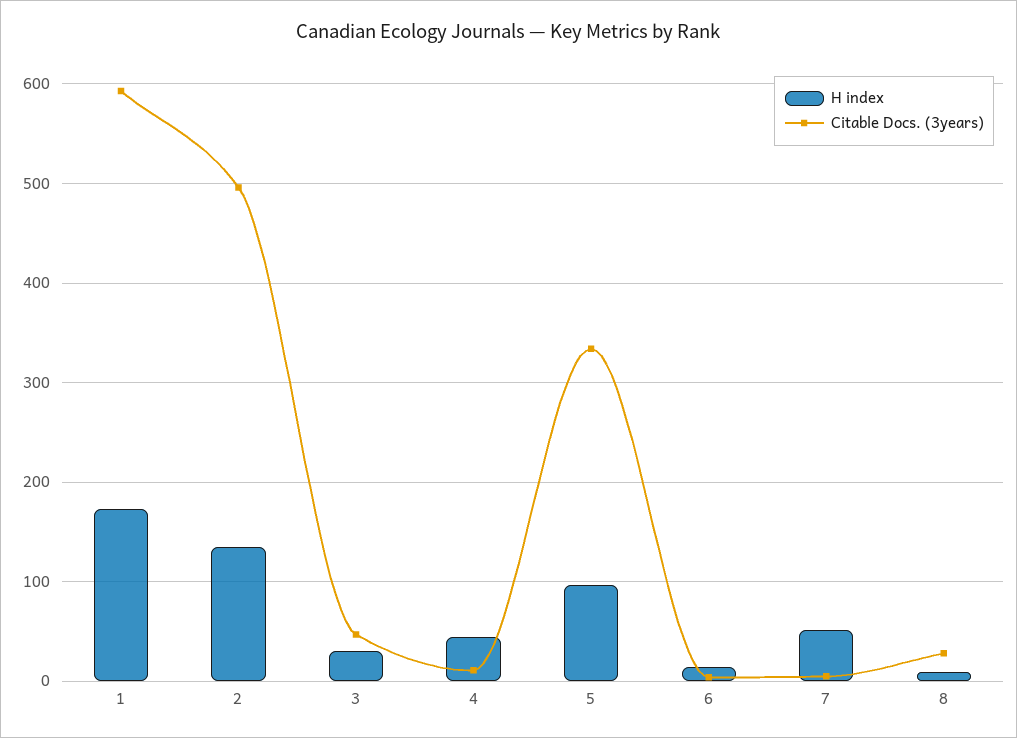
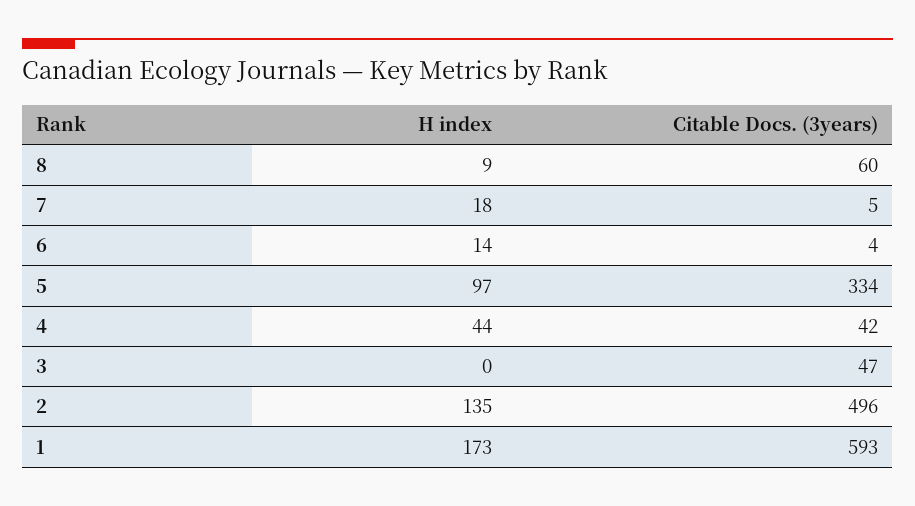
  {
    "H index": {
      "1": 173,
      "2": 135,
-     "3": 30,
+     "3": 0,
      "4": 44,
      "5": 97,
      "6": 14,
-     "7": 50,
+     "7": 18,
      "8": 9
    },
    "Citable Docs. (3years)": {
      "1": 593,
      "2": 496,
      "3": 47,
-     "4": 10,
+     "4": 42,
      "5": 334,
      "6": 4,
      "7": 5,
-     "8": 30
+     "8": 60
    }
  }

